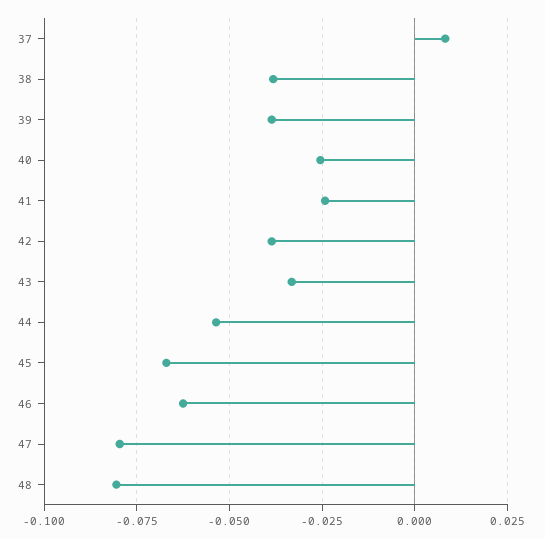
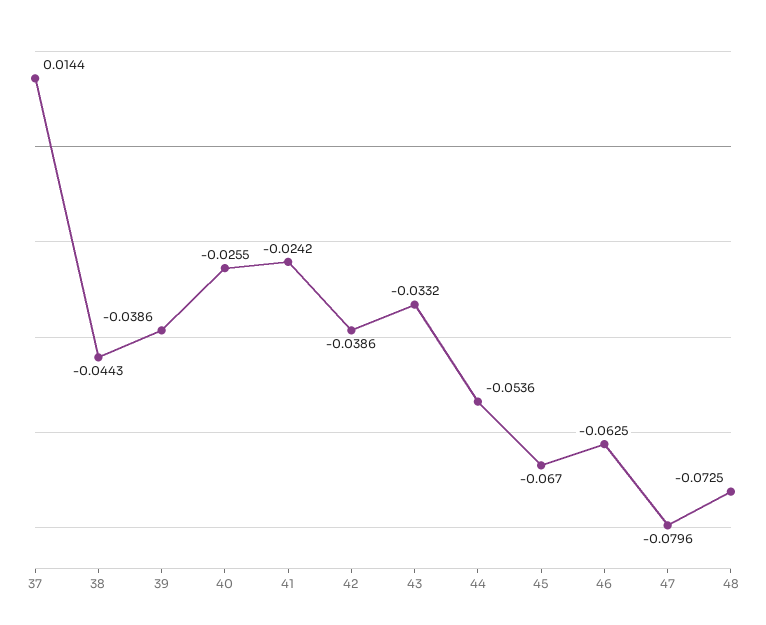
  {
-   "37": 0.0075,
+   "37": 0.0144,
-   "38": -0.0375,
+   "38": -0.0443,
    "39": -0.0386,
    "40": -0.0255,
    "41": -0.0242,
    "42": -0.0386,
    "43": -0.0332,
    "44": -0.0536,
    "45": -0.067,
    "46": -0.0625,
    "47": -0.0796,
-   "48": -0.08
+   "48": -0.0725
  }

